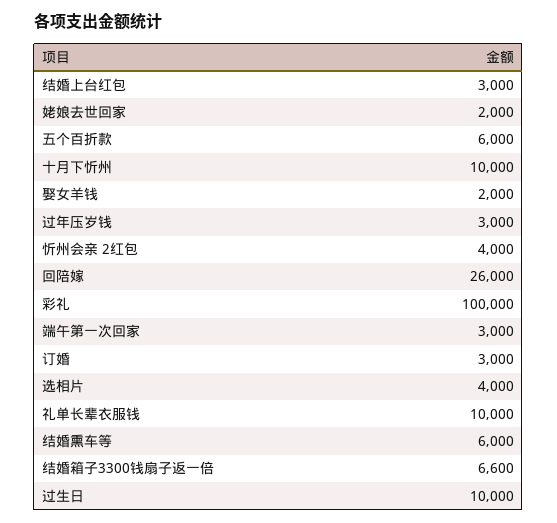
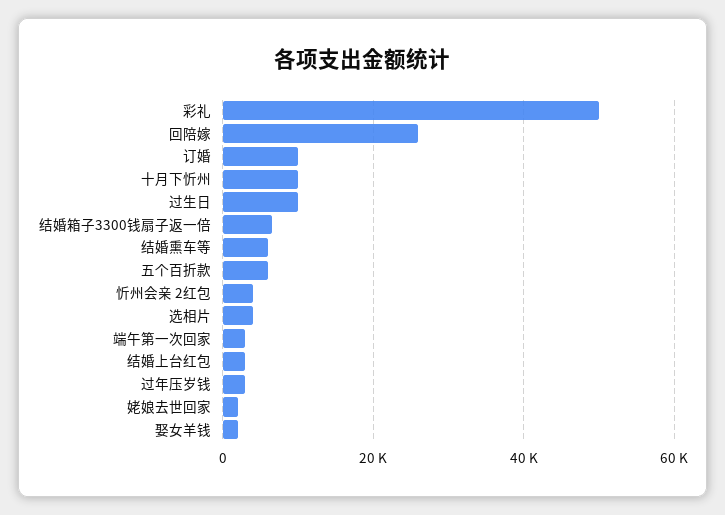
  {
    "结婚上台红包": 3000,
    "姥娘去世回家": 2000,
    "五个百折款": 6000,
    "十月下忻州": 10000,
    "娶女羊钱": 2000,
    "过年压岁钱": 3000,
    "忻州会亲 2红包": 4000,
    "回陪嫁": 26000,
-   "彩礼": 100000,
+   "彩礼": 50000,
    "端午第一次回家": 3000,
-   "订婚": 3000,
+   "订婚": 10000,
    "选相片": 4000,
-   "礼单长辈衣服钱": 10000,
    "结婚熏车等": 6000,
    "结婚箱子3300钱扇子返一倍": 6600,
    "过生日": 10000
  }

